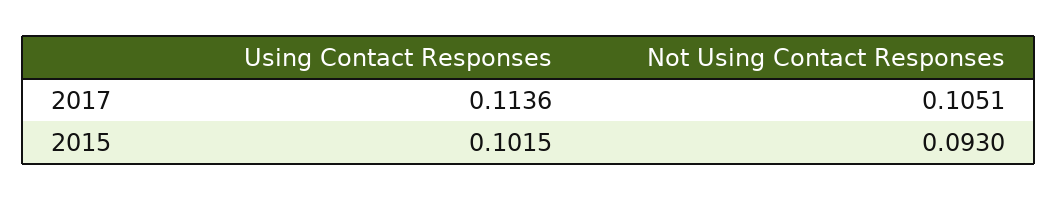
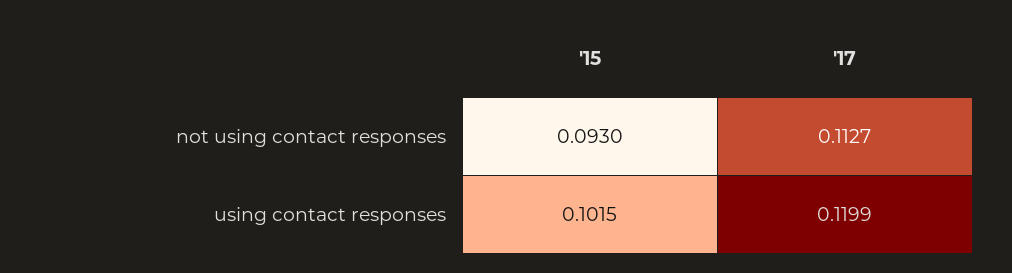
  {
    "Using Contact Responses": {
-     "2017": 0.1136,
+     "2017": 0.1199,
      "2015": 0.1015
    },
    "Not Using Contact Responses": {
-     "2017": 0.1051,
+     "2017": 0.1127,
      "2015": 0.093
    }
  }

